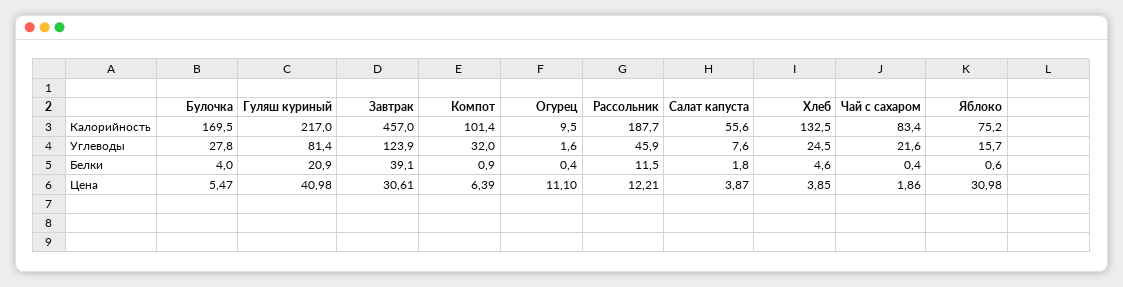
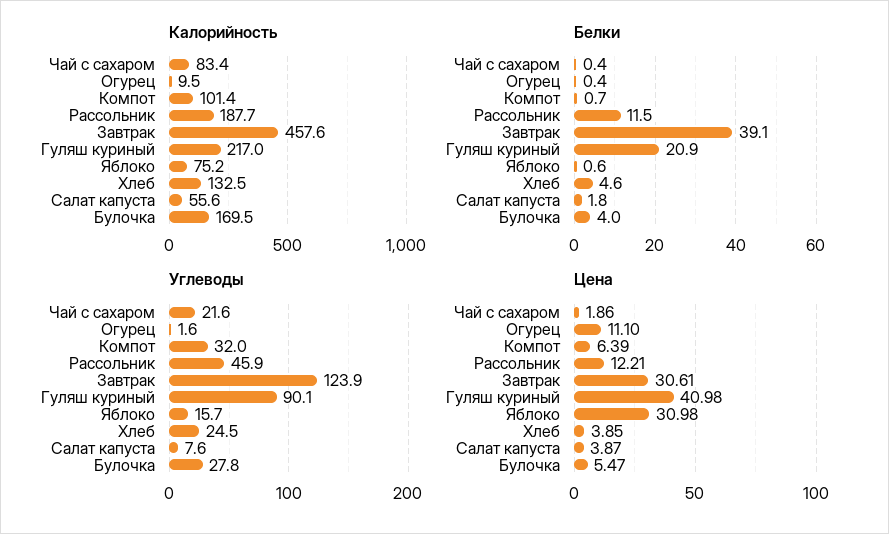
  {
    "Калорийность": {
      "Булочка": 169.5,
      "Гуляш куриный": 217,
-     "Завтрак": 457,
+     "Завтрак": 457.6,
      "Компот": 101.4,
      "Огурец": 9.5,
      "Рассольник": 187.7,
      "Салат капуста": 55.6,
      "Хлеб": 132.5,
      "Чай с сахаром": 83.4,
      "Яблоко": 75.2
    },
    "Углеводы": {
      "Булочка": 27.8,
-     "Гуляш куриный": 81.4,
+     "Гуляш куриный": 90.1,
      "Завтрак": 123.9,
      "Компот": 32,
      "Огурец": 1.6,
      "Рассольник": 45.9,
      "Салат капуста": 7.6,
      "Хлеб": 24.5,
      "Чай с сахаром": 21.6,
      "Яблоко": 15.7
    },
    "Белки": {
      "Булочка": 4,
      "Гуляш куриный": 20.9,
      "Завтрак": 39.1,
-     "Компот": 0.9,
+     "Компот": 0.7,
      "Огурец": 0.4,
      "Рассольник": 11.5,
      "Салат капуста": 1.8,
      "Хлеб": 4.6,
      "Чай с сахаром": 0.4,
      "Яблоко": 0.6
    },
    "Цена": {
      "Булочка": 5.47,
      "Гуляш куриный": 40.98,
      "Завтрак": 30.61,
      "Компот": 6.39,
      "Огурец": 11.1,
      "Рассольник": 12.21,
      "Салат капуста": 3.87,
      "Хлеб": 3.85,
      "Чай с сахаром": 1.86,
      "Яблоко": 30.98
    }
  }

